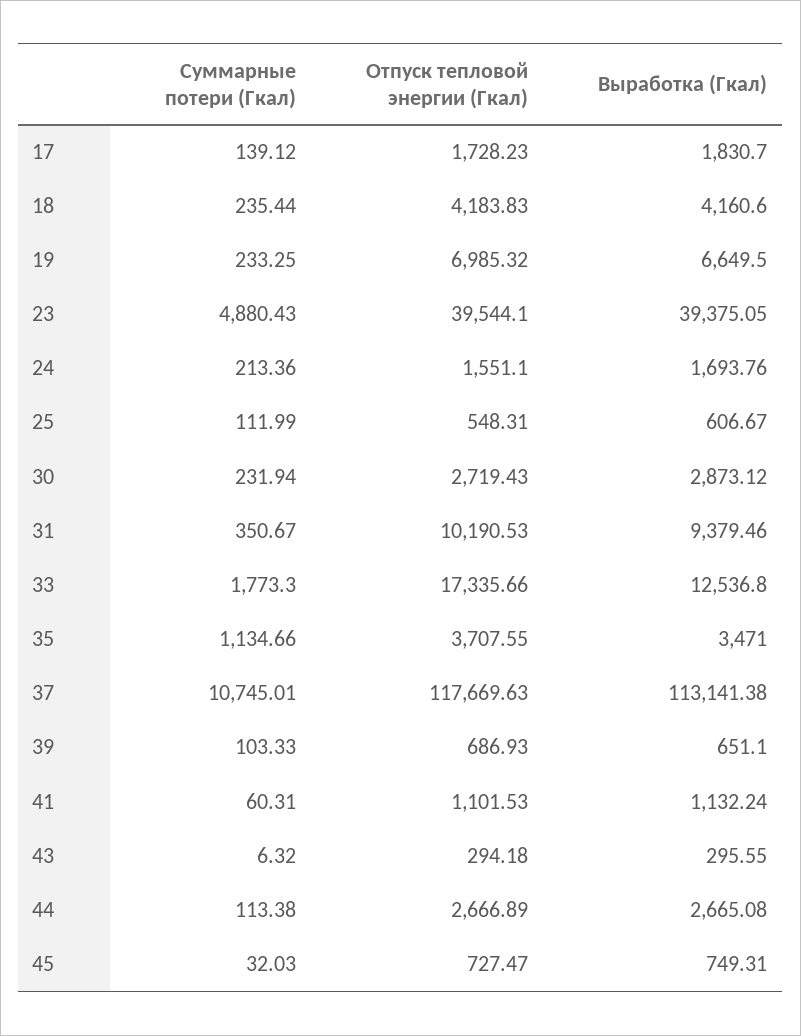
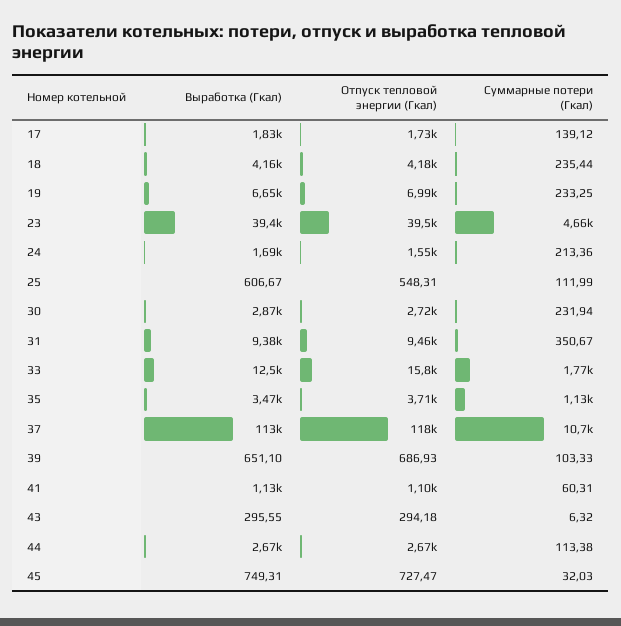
  {
    "Суммарные потери (Гкал)": {
      "17": 139.12,
      "18": 235.44,
      "19": 233.25,
-     "23": 4880.43,
+     "23": 4660,
      "24": 213.36,
      "25": 111.99,
      "30": 231.94,
      "31": 350.67,
      "33": 1773.3,
      "35": 1134.66,
      "37": 10745.01,
      "39": 103.33,
      "41": 60.31,
      "43": 6.32,
      "44": 113.38,
      "45": 32.03
    },
    "Отпуск тепловой энергии (Гкал)": {
      "17": 1728.23,
      "18": 4183.83,
      "19": 6985.32,
      "23": 39544.1,
      "24": 1551.1,
      "25": 548.31,
      "30": 2719.43,
-     "31": 10190.53,
+     "31": 9460,
-     "33": 17335.66,
+     "33": 15800,
      "35": 3707.55,
      "37": 117669.63,
      "39": 686.93,
      "41": 1101.53,
      "43": 294.18,
      "44": 2666.89,
      "45": 727.47
    },
    "Выработка (Гкал)": {
      "17": 1830.7,
      "18": 4160.6,
      "19": 6649.5,
      "23": 39375.05,
      "24": 1693.76,
      "25": 606.67,
      "30": 2873.12,
      "31": 9379.46,
      "33": 12536.8,
      "35": 3471,
      "37": 113141.38,
      "39": 651.1,
      "41": 1132.24,
      "43": 295.55,
      "44": 2665.08,
      "45": 749.31
    }
  }

